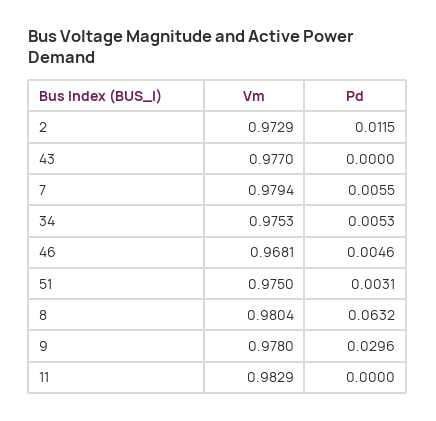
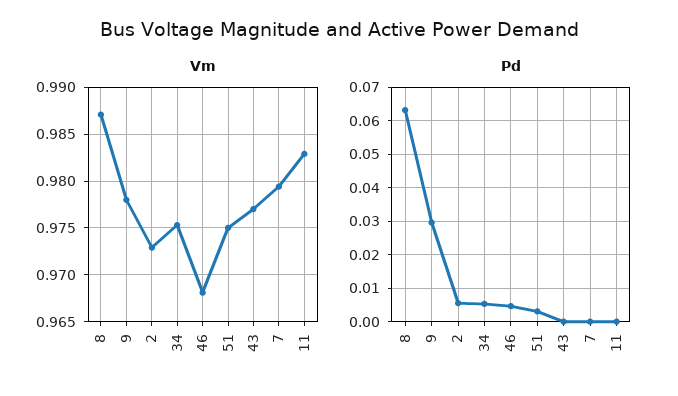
  {
    "Vm": {
      "2": 0.9729,
      "43": 0.977,
      "7": 0.9794,
      "34": 0.9753,
      "46": 0.9681,
      "51": 0.975,
-     "8": 0.9804,
+     "8": 0.987,
      "9": 0.978,
      "11": 0.9829
    },
    "Pd": {
-     "2": 0.0115,
+     "2": 0.006,
      "43": 0,
-     "7": 0.0055,
+     "7": 0,
      "34": 0.0053,
      "46": 0.0046,
      "51": 0.0031,
      "8": 0.0632,
      "9": 0.0296,
      "11": 0
    }
  }

